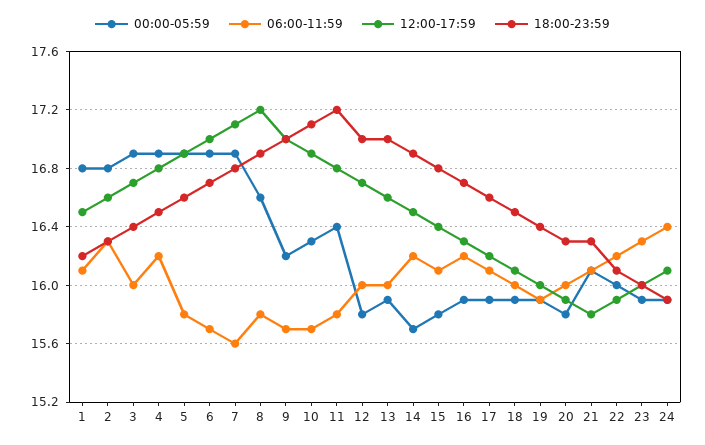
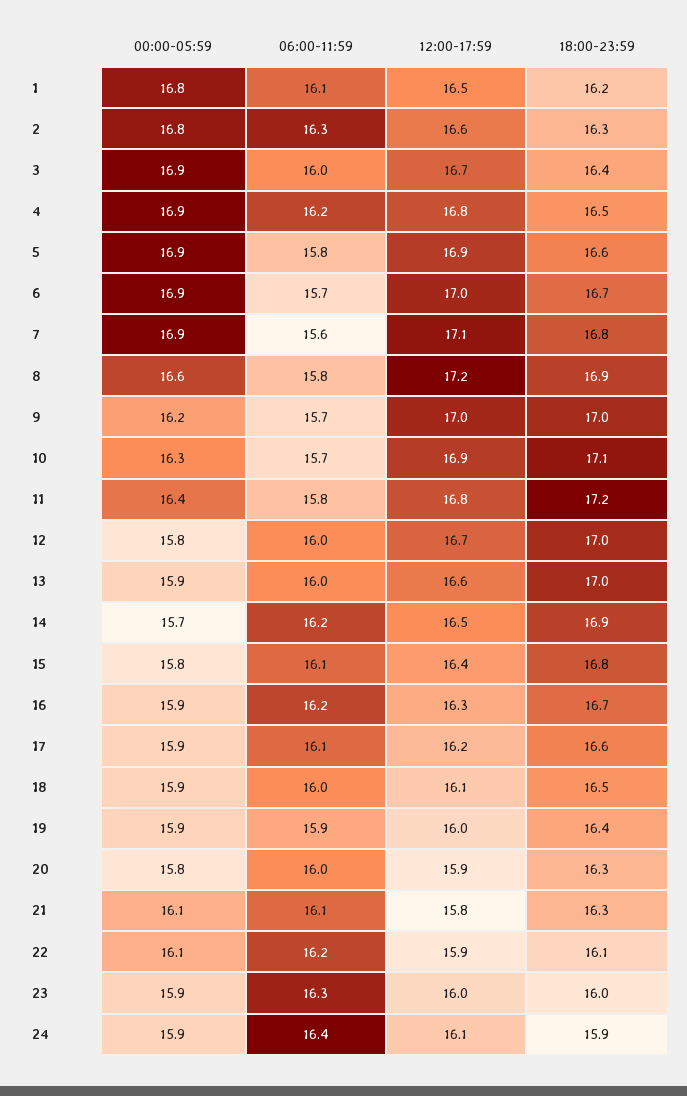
  {
    "00:00-05:59": {
      "1": 16.8,
      "2": 16.8,
      "3": 16.9,
      "4": 16.9,
      "5": 16.9,
      "6": 16.9,
      "7": 16.9,
      "8": 16.6,
      "9": 16.2,
      "10": 16.3,
      "11": 16.4,
      "12": 15.8,
      "13": 15.9,
      "14": 15.7,
      "15": 15.8,
      "16": 15.9,
      "17": 15.9,
      "18": 15.9,
      "19": 15.9,
      "20": 15.8,
      "21": 16.1,
-     "22": 16,
+     "22": 16.1,
      "23": 15.9,
      "24": 15.9
    },
    "06:00-11:59": {
      "1": 16.1,
      "2": 16.3,
      "3": 16,
      "4": 16.2,
      "5": 15.8,
      "6": 15.7,
      "7": 15.6,
      "8": 15.8,
      "9": 15.7,
      "10": 15.7,
      "11": 15.8,
      "12": 16,
      "13": 16,
      "14": 16.2,
      "15": 16.1,
      "16": 16.2,
      "17": 16.1,
      "18": 16,
      "19": 15.9,
      "20": 16,
      "21": 16.1,
      "22": 16.2,
      "23": 16.3,
      "24": 16.4
    },
    "12:00-17:59": {
      "1": 16.5,
      "2": 16.6,
      "3": 16.7,
      "4": 16.8,
      "5": 16.9,
      "6": 17,
      "7": 17.1,
      "8": 17.2,
      "9": 17,
      "10": 16.9,
      "11": 16.8,
      "12": 16.7,
      "13": 16.6,
      "14": 16.5,
      "15": 16.4,
      "16": 16.3,
      "17": 16.2,
      "18": 16.1,
      "19": 16,
      "20": 15.9,
      "21": 15.8,
      "22": 15.9,
      "23": 16,
      "24": 16.1
    },
    "18:00-23:59": {
      "1": 16.2,
      "2": 16.3,
      "3": 16.4,
      "4": 16.5,
      "5": 16.6,
      "6": 16.7,
      "7": 16.8,
      "8": 16.9,
      "9": 17,
      "10": 17.1,
      "11": 17.2,
      "12": 17,
      "13": 17,
      "14": 16.9,
      "15": 16.8,
      "16": 16.7,
      "17": 16.6,
      "18": 16.5,
      "19": 16.4,
      "20": 16.3,
      "21": 16.3,
      "22": 16.1,
      "23": 16,
      "24": 15.9
    }
  }

